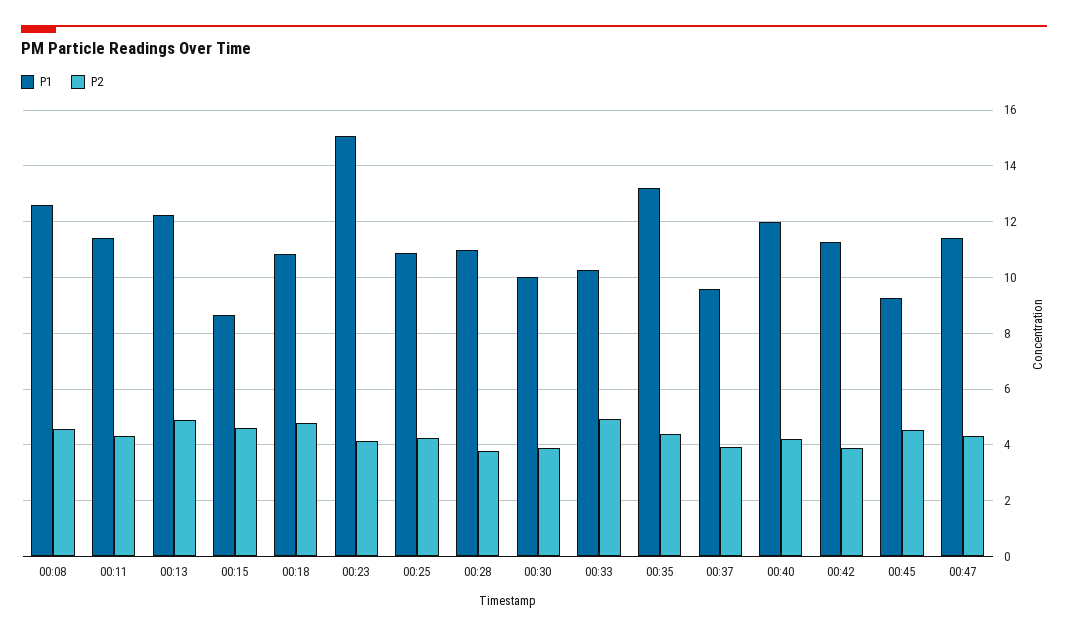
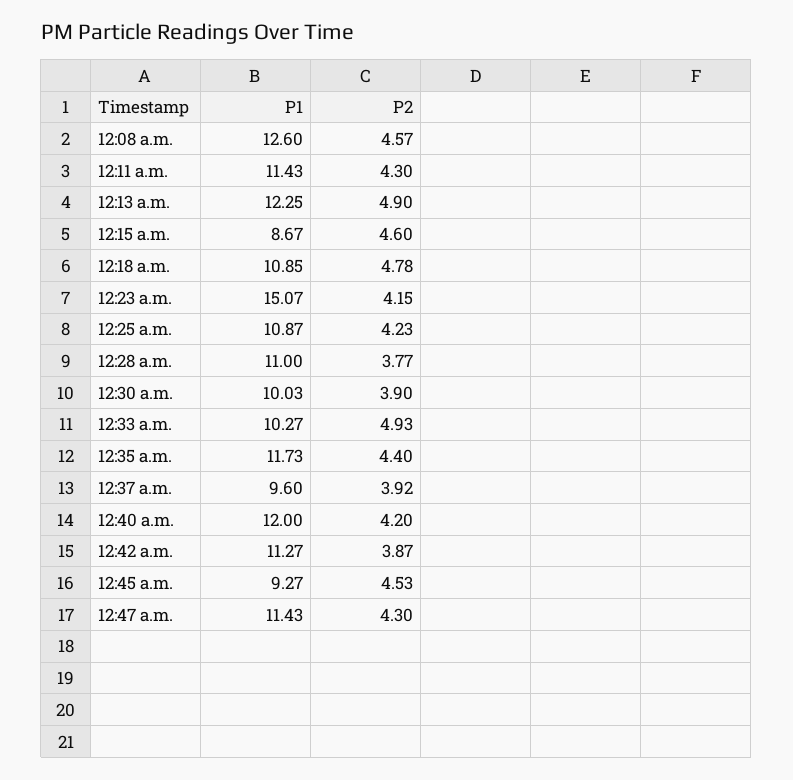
  {
    "P1": {
      "00:08": 12.6,
      "00:11": 11.43,
      "00:13": 12.25,
      "00:15": 8.67,
      "00:18": 10.85,
      "00:23": 15.07,
      "00:25": 10.87,
      "00:28": 11,
      "00:30": 10.03,
      "00:33": 10.27,
-     "00:35": 13.25,
+     "00:35": 11.73,
      "00:37": 9.6,
      "00:40": 12,
      "00:42": 11.27,
      "00:45": 9.27,
      "00:47": 11.43
    },
    "P2": {
      "00:08": 4.57,
      "00:11": 4.3,
      "00:13": 4.9,
      "00:15": 4.6,
      "00:18": 4.78,
      "00:23": 4.15,
      "00:25": 4.23,
      "00:28": 3.77,
      "00:30": 3.9,
      "00:33": 4.93,
      "00:35": 4.4,
      "00:37": 3.92,
      "00:40": 4.2,
      "00:42": 3.87,
      "00:45": 4.53,
      "00:47": 4.3
    }
  }

